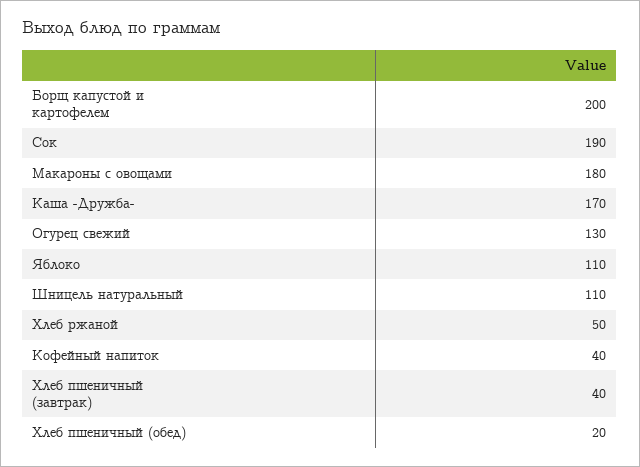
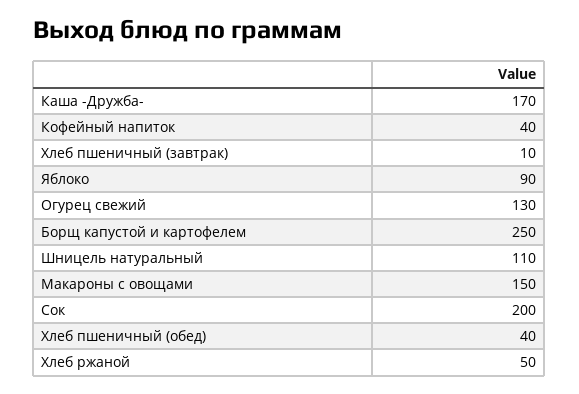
  {
-   "Борщ капустой и картофелем": 200,
+   "Борщ капустой и картофелем": 250,
-   "Сок": 190,
+   "Сок": 200,
-   "Макароны с овощами": 180,
+   "Макароны с овощами": 150,
    "Каша -Дружба-": 170,
    "Огурец свежий": 130,
-   "Яблоко": 110,
+   "Яблоко": 90,
    "Шницель натуральный": 110,
    "Хлеб ржаной": 50,
    "Кофейный напиток": 40,
-   "Хлеб пшеничный (завтрак)": 40,
+   "Хлеб пшеничный (завтрак)": 10,
-   "Хлеб пшеничный (обед)": 20
+   "Хлеб пшеничный (обед)": 40
  }

